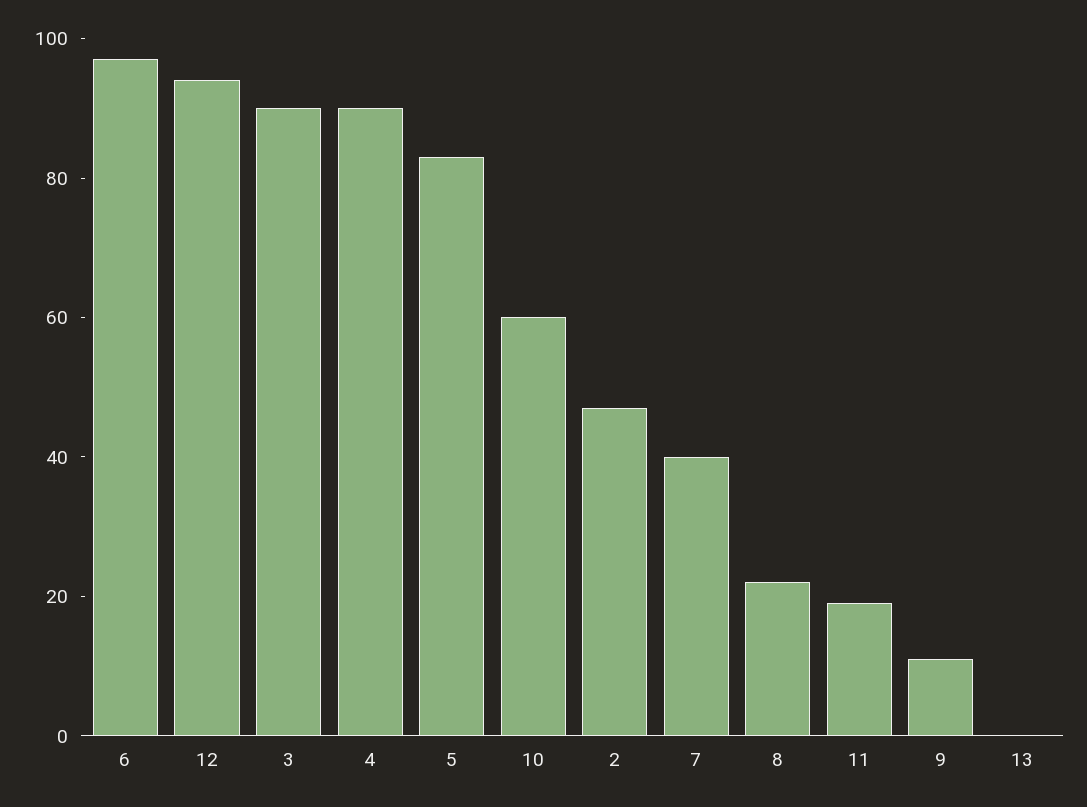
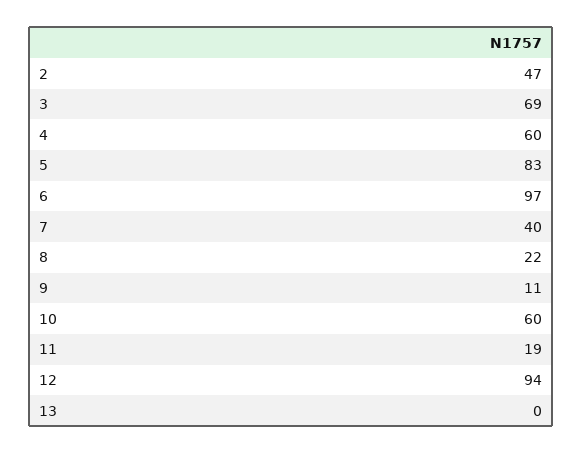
  {
    "6": 97,
    "12": 94,
-   "3": 90,
+   "3": 69,
-   "4": 90,
+   "4": 60,
    "5": 83,
    "10": 60,
    "2": 47,
    "7": 40,
    "8": 22,
    "11": 19,
    "9": 11,
    "13": 0
  }

